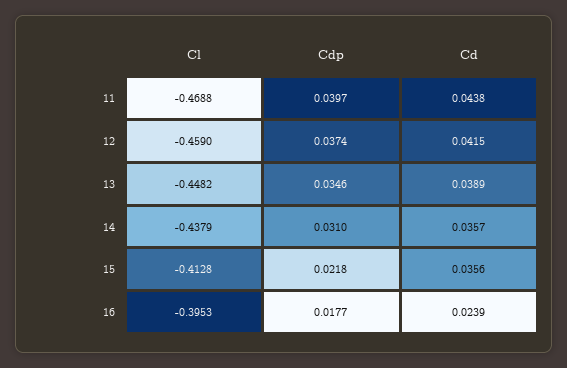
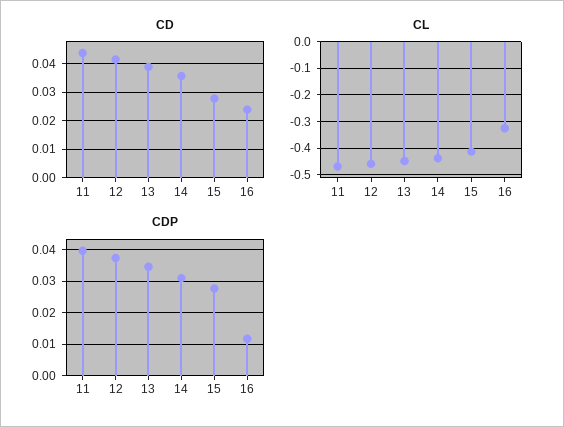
  {
    "Cl": {
      "11": -0.4688,
      "12": -0.459,
      "13": -0.4482,
      "14": -0.4379,
      "15": -0.4128,
-     "16": -0.3953
+     "16": -0.325
    },
    "Cdp": {
      "11": 0.0397,
      "12": 0.0374,
      "13": 0.0346,
      "14": 0.031,
-     "15": 0.0218,
+     "15": 0.028,
-     "16": 0.0177
+     "16": 0.012
    },
    "Cd": {
      "11": 0.0438,
      "12": 0.0415,
      "13": 0.0389,
      "14": 0.0357,
-     "15": 0.0356,
+     "15": 0.0275,
      "16": 0.0239
    }
  }

